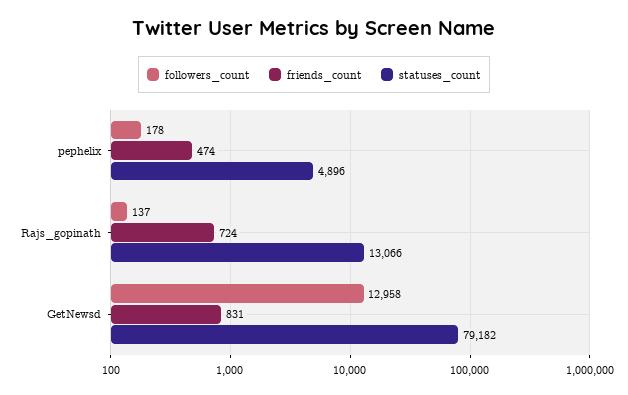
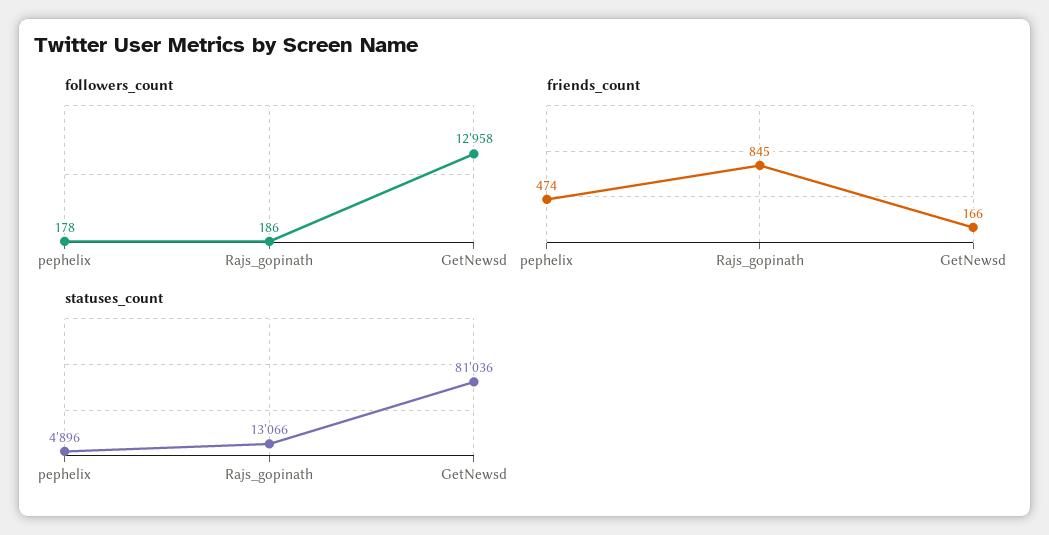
  {
    "followers_count": {
      "pephelix": 178,
-     "Rajs_gopinath": 137,
+     "Rajs_gopinath": 186,
      "GetNewsd": 12958
    },
    "friends_count": {
      "pephelix": 474,
-     "Rajs_gopinath": 724,
+     "Rajs_gopinath": 845,
-     "GetNewsd": 831
+     "GetNewsd": 166
    },
    "statuses_count": {
      "pephelix": 4896,
      "Rajs_gopinath": 13066,
-     "GetNewsd": 79182
+     "GetNewsd": 81036
    }
  }

